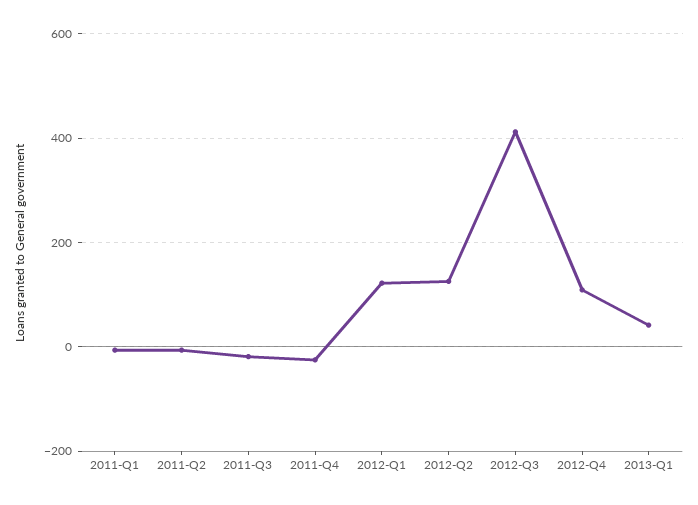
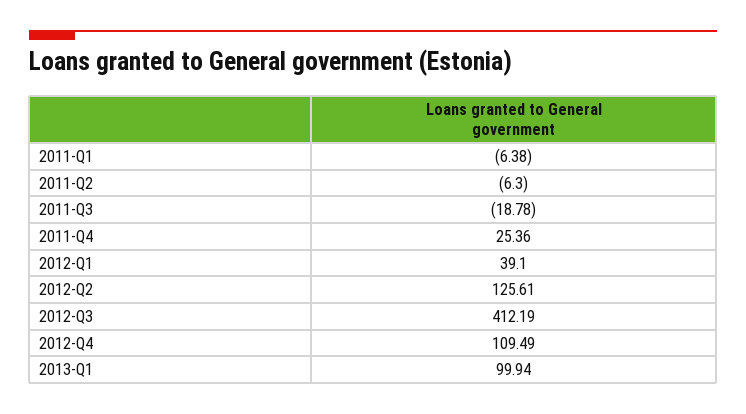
  {
    "2011-Q1": -6.38,
    "2011-Q2": -6.3,
    "2011-Q3": -18.78,
-   "2011-Q4": -20,
+   "2011-Q4": 25.36,
-   "2012-Q1": 120,
+   "2012-Q1": 39.1,
    "2012-Q2": 125.61,
    "2012-Q3": 412.19,
    "2012-Q4": 109.49,
-   "2013-Q1": 40
+   "2013-Q1": 99.94
  }

